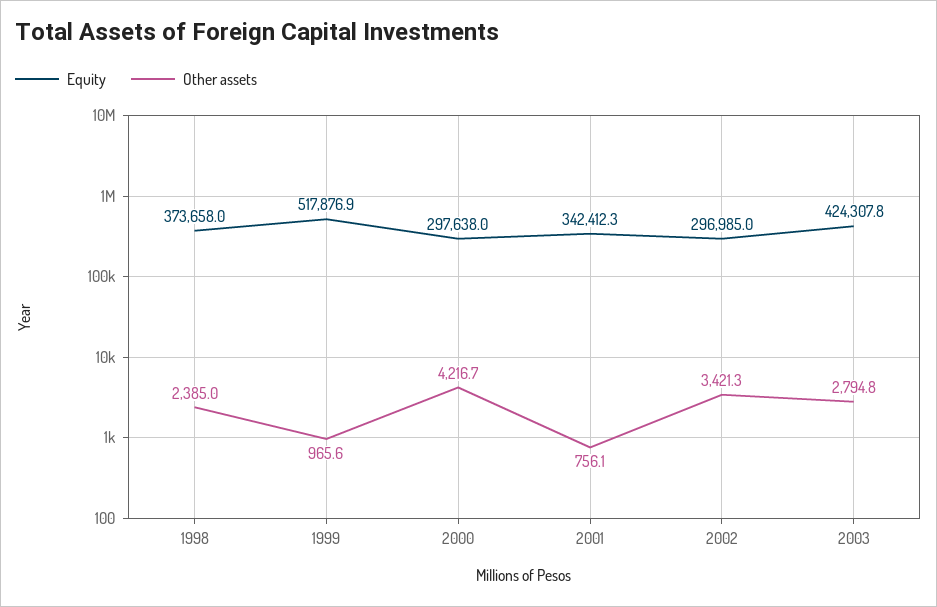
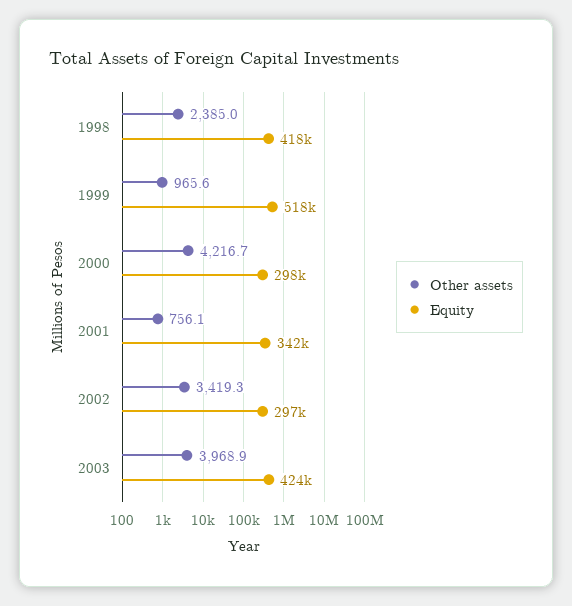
  {
    "Equity": {
-     "1998": 373658,
+     "1998": 418000,
      "1999": 517876.9,
      "2000": 297638,
      "2001": 342412.3,
      "2002": 296985,
      "2003": 424307.8
    },
    "Other assets": {
      "1998": 2385,
      "1999": 965.6,
      "2000": 4216.7,
      "2001": 756.1,
-     "2002": 3421.3,
+     "2002": 3419.3,
-     "2003": 2794.8
+     "2003": 3968.9
    }
  }

